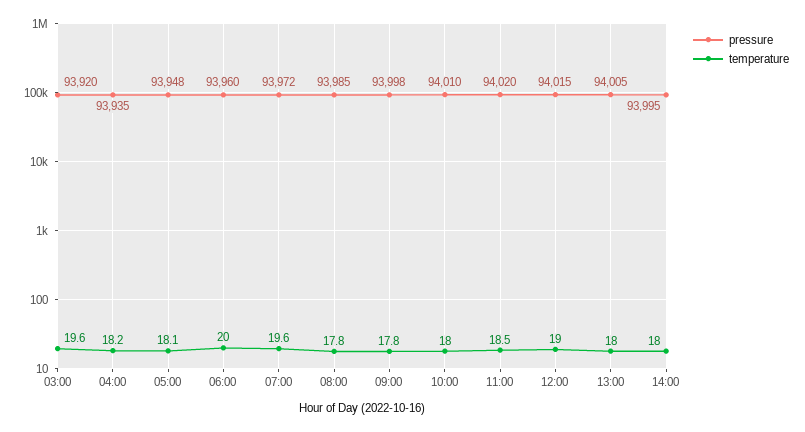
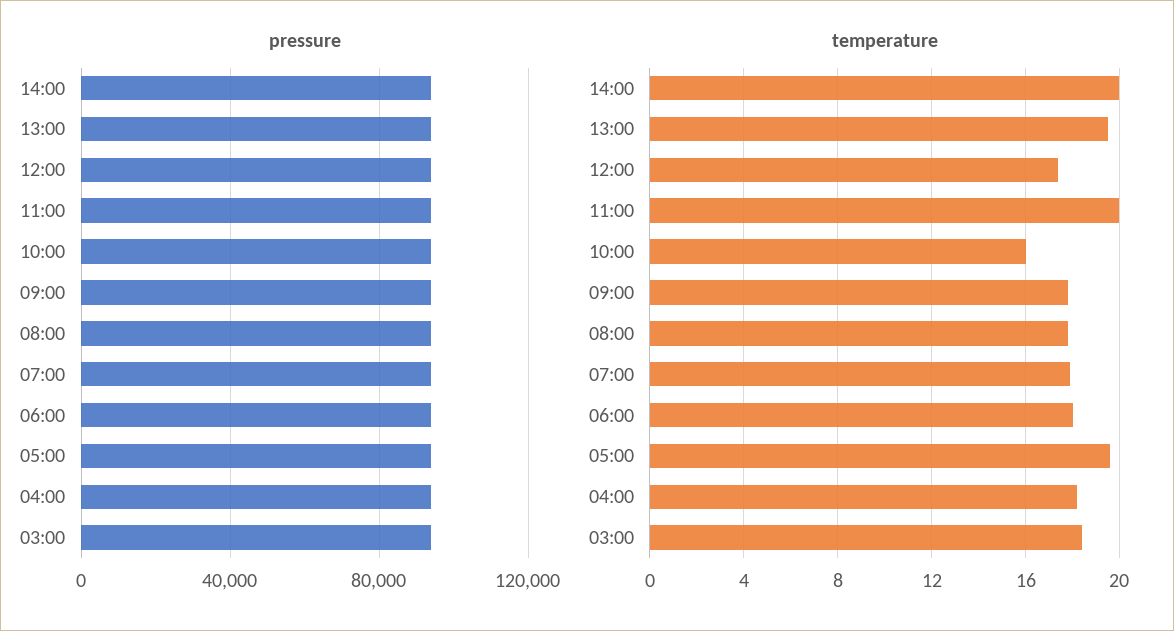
  {
    "pressure": {
      "03:00": 93920,
      "04:00": 93935,
      "05:00": 93948,
      "06:00": 93960,
      "07:00": 93972,
      "08:00": 93985,
      "09:00": 93998,
      "10:00": 94010,
      "11:00": 94020,
      "12:00": 94015,
      "13:00": 94005,
      "14:00": 93995
    },
    "temperature": {
-     "03:00": 19.6,
+     "03:00": 18.5,
      "04:00": 18.2,
-     "05:00": 18.1,
+     "05:00": 19.5,
-     "06:00": 20,
+     "06:00": 18,
-     "07:00": 19.6,
+     "07:00": 18,
      "08:00": 17.8,
      "09:00": 17.8,
-     "10:00": 18,
+     "10:00": 16,
-     "11:00": 18.5,
+     "11:00": 20,
-     "12:00": 19,
+     "12:00": 17.5,
-     "13:00": 18,
+     "13:00": 19.5,
-     "14:00": 18
+     "14:00": 20
    }
  }

